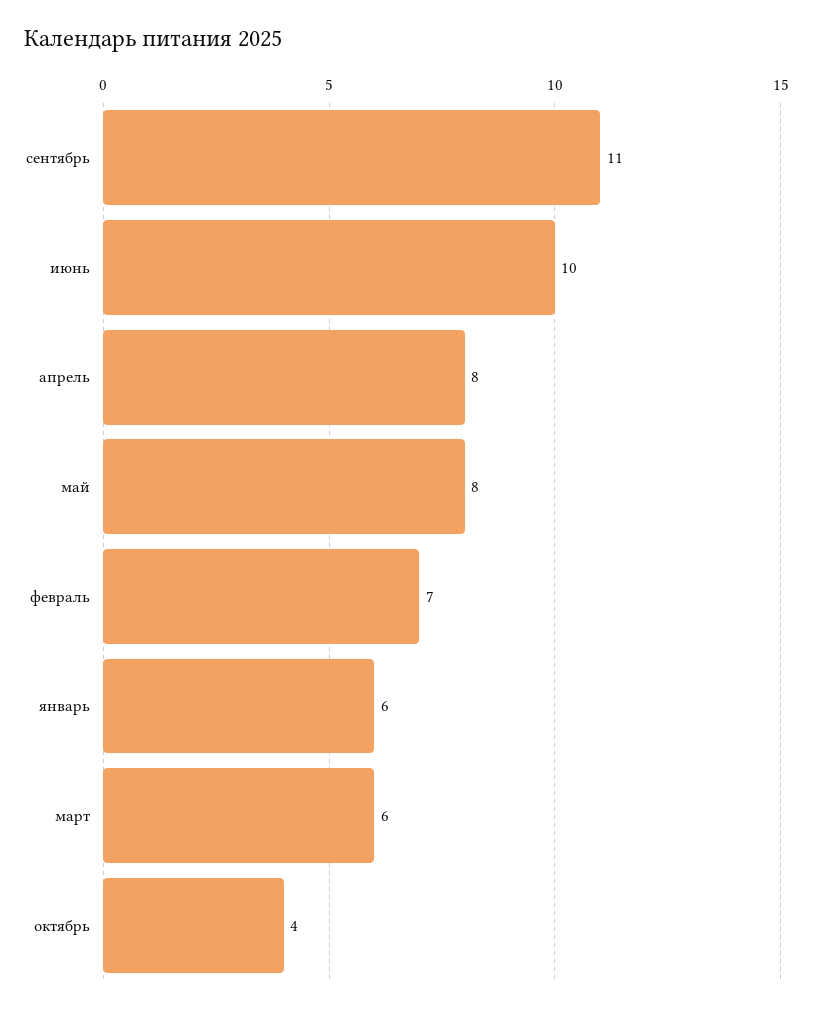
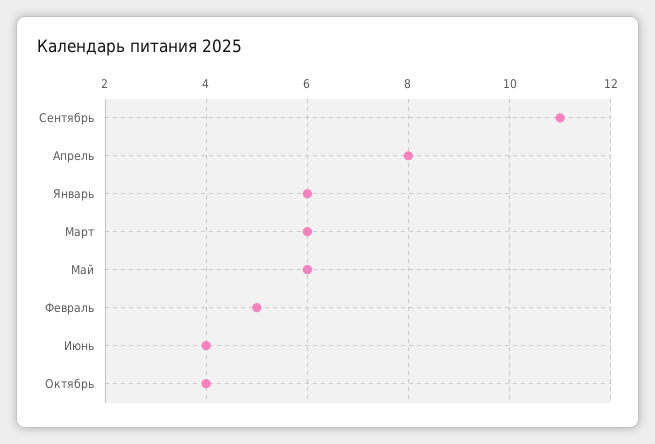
  {
    "сентябрь": 11,
-   "июнь": 10,
+   "июнь": 4,
    "апрель": 8,
-   "май": 8,
+   "май": 6,
-   "февраль": 7,
+   "февраль": 5,
    "январь": 6,
    "март": 6,
    "октябрь": 4
  }

